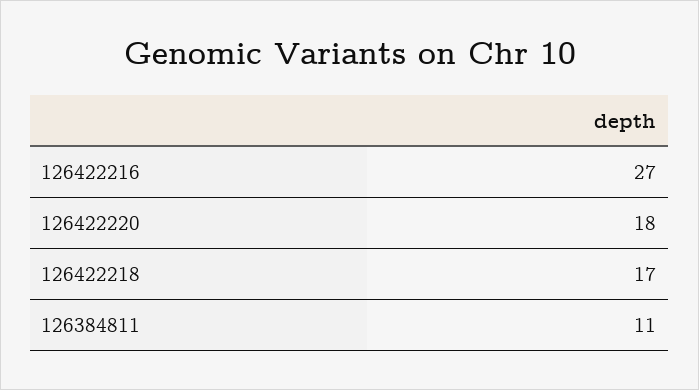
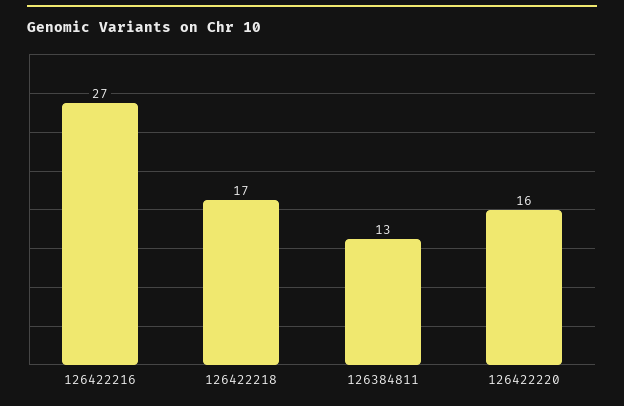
  {
    "126422216": 27,
-   "126422220": 18,
+   "126422220": 16,
    "126422218": 17,
-   "126384811": 11
+   "126384811": 13
  }

